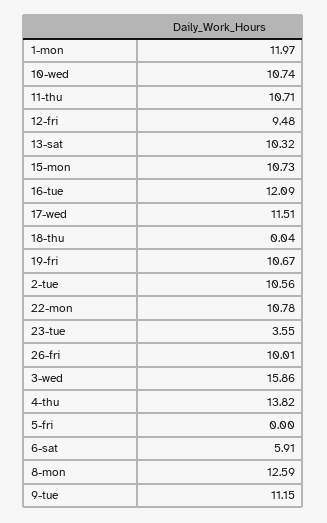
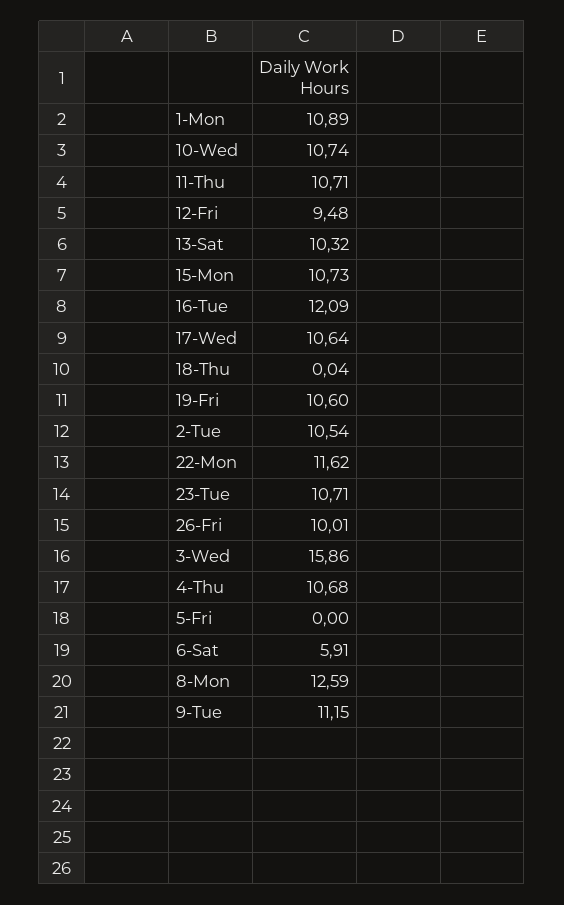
  {
-   "1-mon": 11.97,
+   "1-mon": 10.89,
    "10-wed": 10.74,
    "11-thu": 10.71,
    "12-fri": 9.48,
    "13-sat": 10.32,
    "15-mon": 10.73,
    "16-tue": 12.09,
-   "17-wed": 11.51,
+   "17-wed": 10.64,
    "18-thu": 0.04,
-   "19-fri": 10.67,
+   "19-fri": 10.6,
-   "2-tue": 10.56,
+   "2-tue": 10.54,
-   "22-mon": 10.78,
+   "22-mon": 11.62,
-   "23-tue": 3.55,
+   "23-tue": 10.71,
    "26-fri": 10.01,
    "3-wed": 15.86,
-   "4-thu": 13.82,
+   "4-thu": 10.68,
    "5-fri": 0,
    "6-sat": 5.91,
    "8-mon": 12.59,
    "9-tue": 11.15
  }

